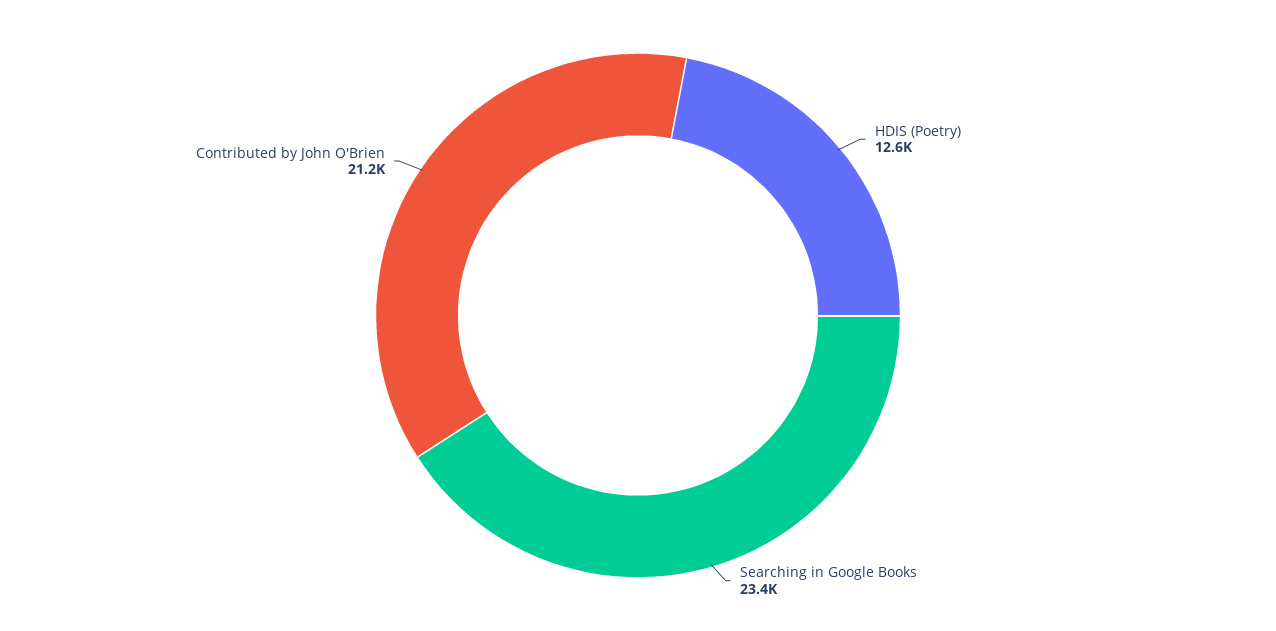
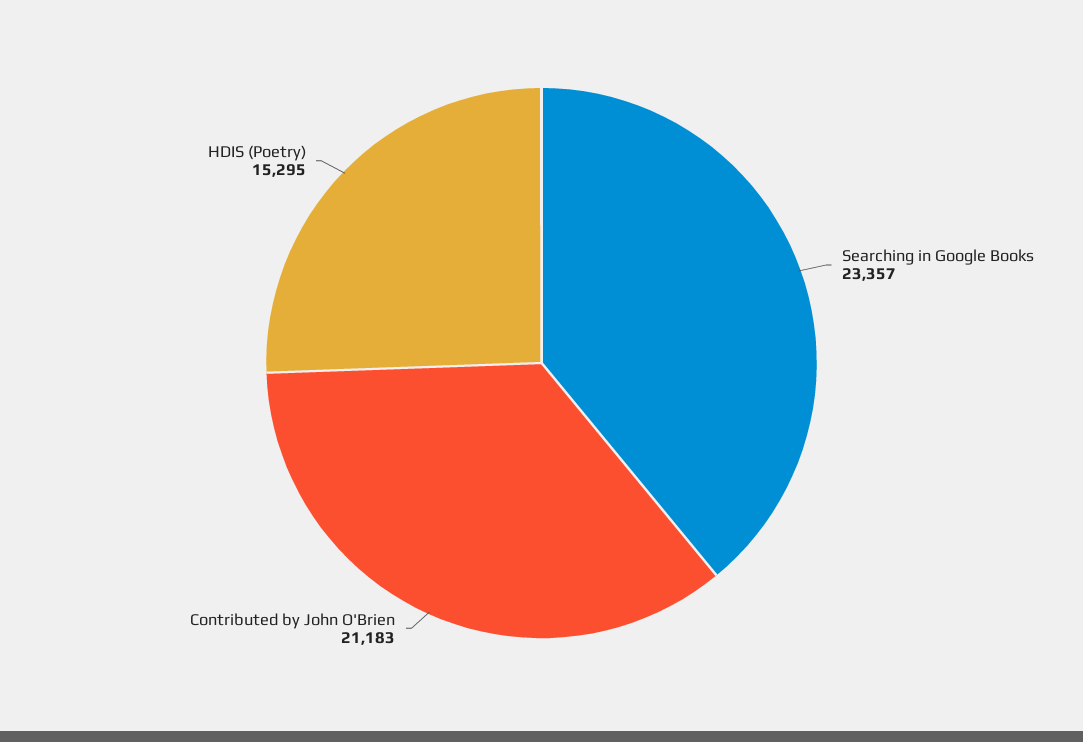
  {
-   "HDIS (Poetry)": 12600,
+   "HDIS (Poetry)": 15295,
    "Searching in Google Books": 23357,
    "Contributed by John O'Brien": 21183
  }

